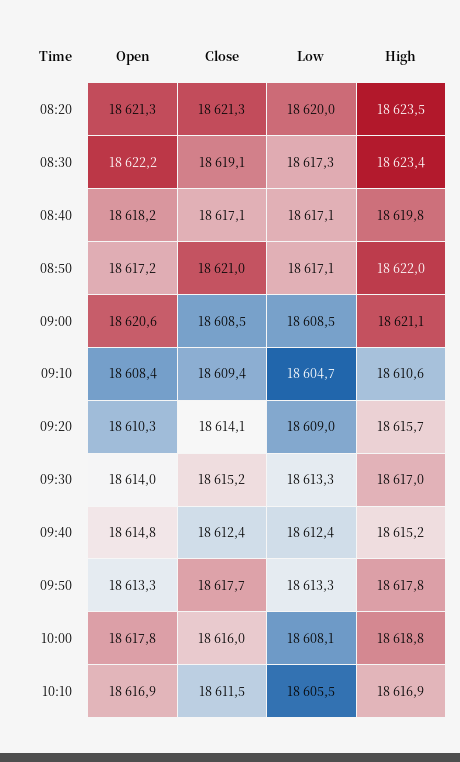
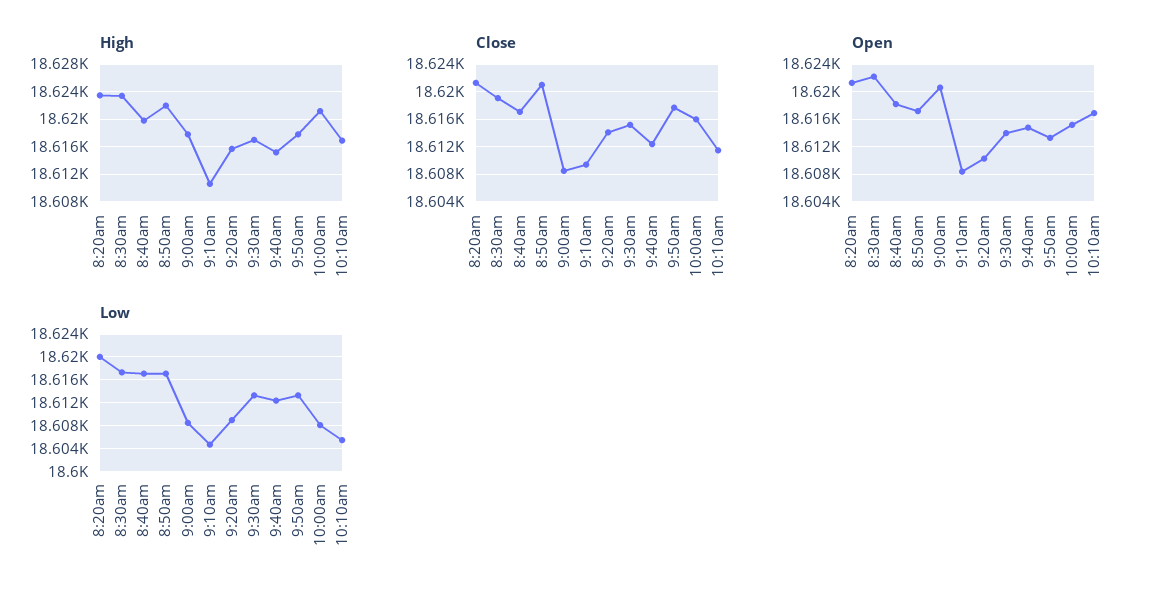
  {
    "Open": {
      "08:20": 18621.3,
      "08:30": 18622.2,
      "08:40": 18618.2,
      "08:50": 18617.2,
      "09:00": 18620.6,
      "09:10": 18608.4,
      "09:20": 18610.3,
      "09:30": 18614,
      "09:40": 18614.8,
      "09:50": 18613.3,
-     "10:00": 18617.8,
+     "10:00": 18615,
      "10:10": 18616.9
    },
    "Close": {
      "08:20": 18621.3,
      "08:30": 18619.1,
      "08:40": 18617.1,
      "08:50": 18621,
      "09:00": 18608.5,
      "09:10": 18609.4,
      "09:20": 18614.1,
      "09:30": 18615.2,
      "09:40": 18612.4,
      "09:50": 18617.7,
      "10:00": 18616,
      "10:10": 18611.5
    },
    "Low": {
      "08:20": 18620,
      "08:30": 18617.3,
      "08:40": 18617.1,
      "08:50": 18617.1,
      "09:00": 18608.5,
      "09:10": 18604.7,
      "09:20": 18609,
      "09:30": 18613.3,
      "09:40": 18612.4,
      "09:50": 18613.3,
      "10:00": 18608.1,
      "10:10": 18605.5
    },
    "High": {
      "08:20": 18623.5,
      "08:30": 18623.4,
      "08:40": 18619.8,
      "08:50": 18622,
-     "09:00": 18621.1,
+     "09:00": 18618,
      "09:10": 18610.6,
      "09:20": 18615.7,
      "09:30": 18617,
      "09:40": 18615.2,
      "09:50": 18617.8,
-     "10:00": 18618.8,
+     "10:00": 18621,
      "10:10": 18616.9
    }
  }

